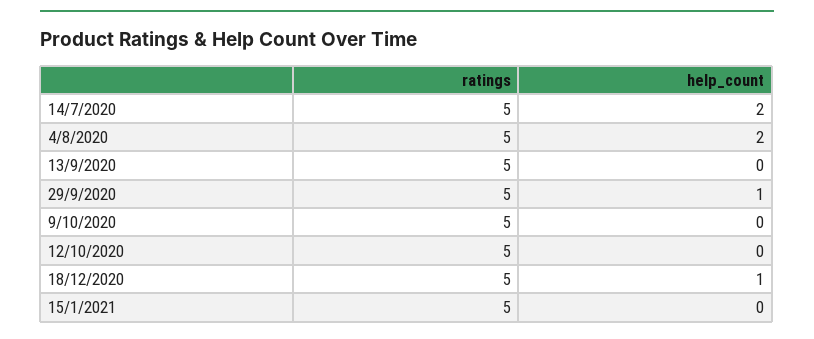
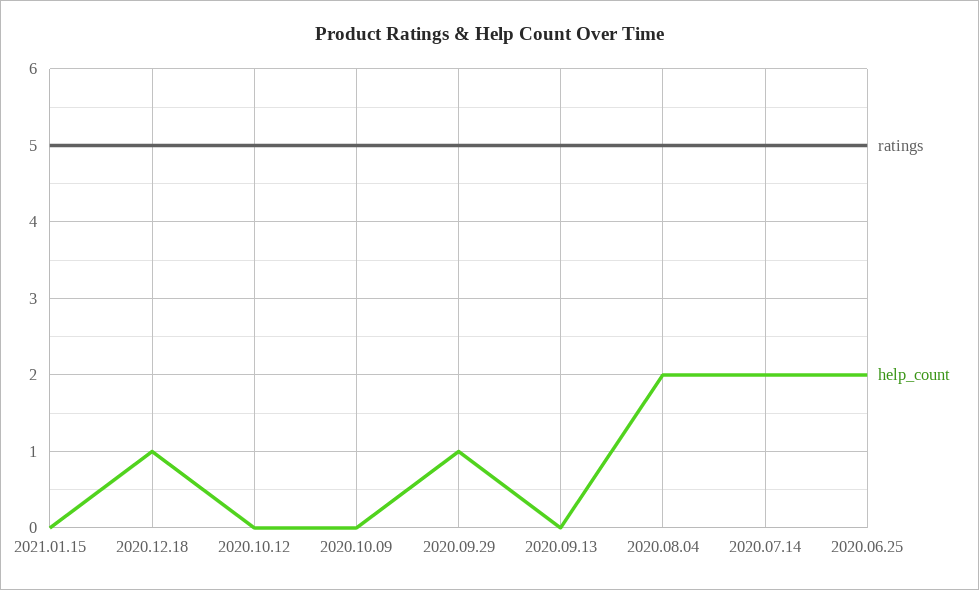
  {
    "ratings": {
      "14/7/2020": 5,
      "4/8/2020": 5,
      "13/9/2020": 5,
      "29/9/2020": 5,
      "9/10/2020": 5,
      "12/10/2020": 5,
      "18/12/2020": 5,
-     "15/1/2021": 5
+     "15/1/2021": 5,
+     "2020.06.25": 5
    },
    "help_count": {
      "14/7/2020": 2,
      "4/8/2020": 2,
      "13/9/2020": 0,
      "29/9/2020": 1,
      "9/10/2020": 0,
      "12/10/2020": 0,
      "18/12/2020": 1,
-     "15/1/2021": 0
+     "15/1/2021": 0,
+     "2020.06.25": 2
    }
  }

